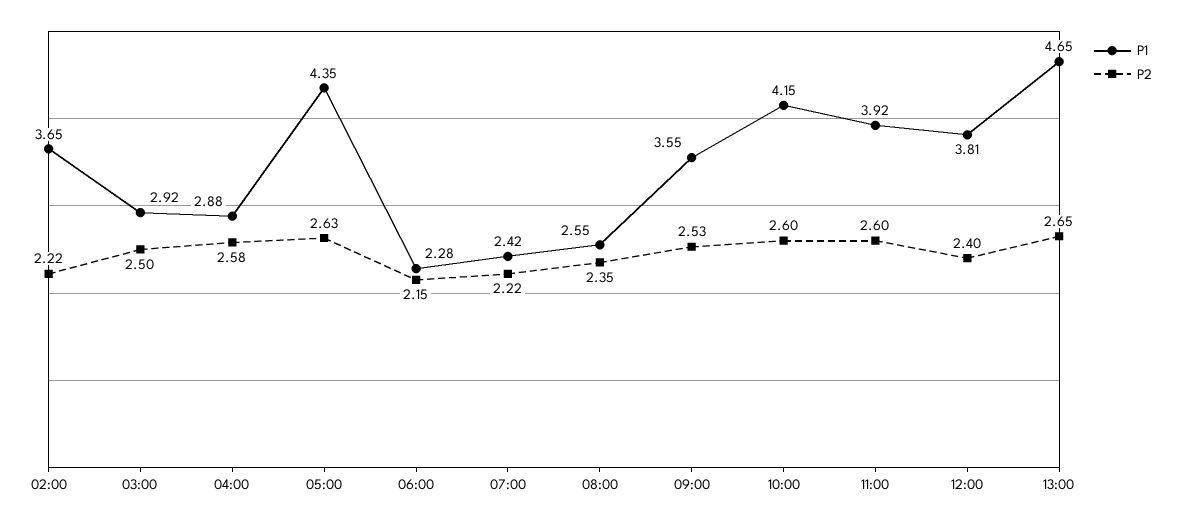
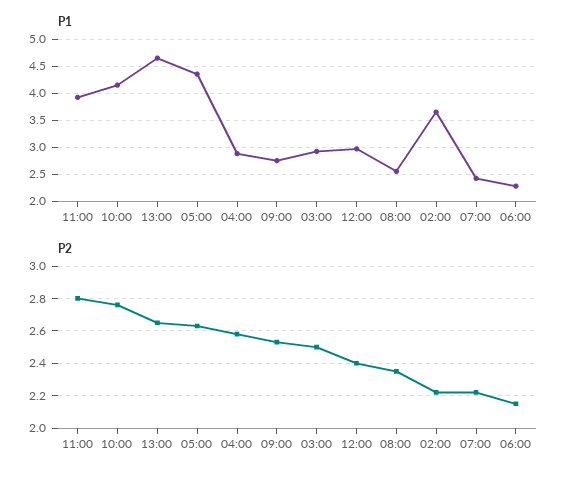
  {
    "P1": {
      "02:00": 3.65,
      "03:00": 2.92,
      "04:00": 2.88,
      "05:00": 4.35,
      "06:00": 2.28,
      "07:00": 2.42,
      "08:00": 2.55,
-     "09:00": 3.55,
+     "09:00": 2.75,
      "10:00": 4.15,
      "11:00": 3.92,
-     "12:00": 3.81,
+     "12:00": 3,
      "13:00": 4.65
    },
    "P2": {
      "02:00": 2.22,
      "03:00": 2.5,
      "04:00": 2.58,
      "05:00": 2.63,
      "06:00": 2.15,
      "07:00": 2.22,
      "08:00": 2.35,
      "09:00": 2.53,
-     "10:00": 2.6,
+     "10:00": 2.75,
-     "11:00": 2.6,
+     "11:00": 2.8,
      "12:00": 2.4,
      "13:00": 2.65
    }
  }

